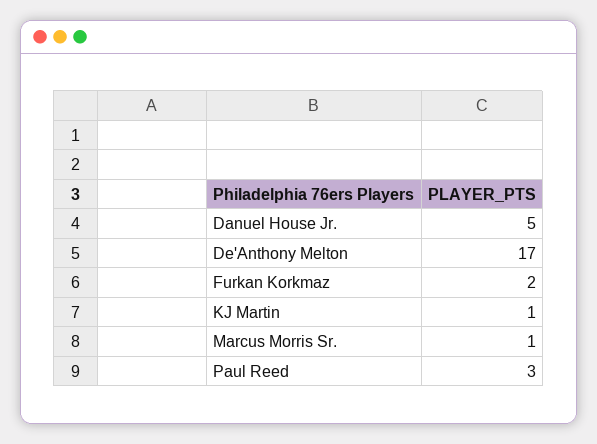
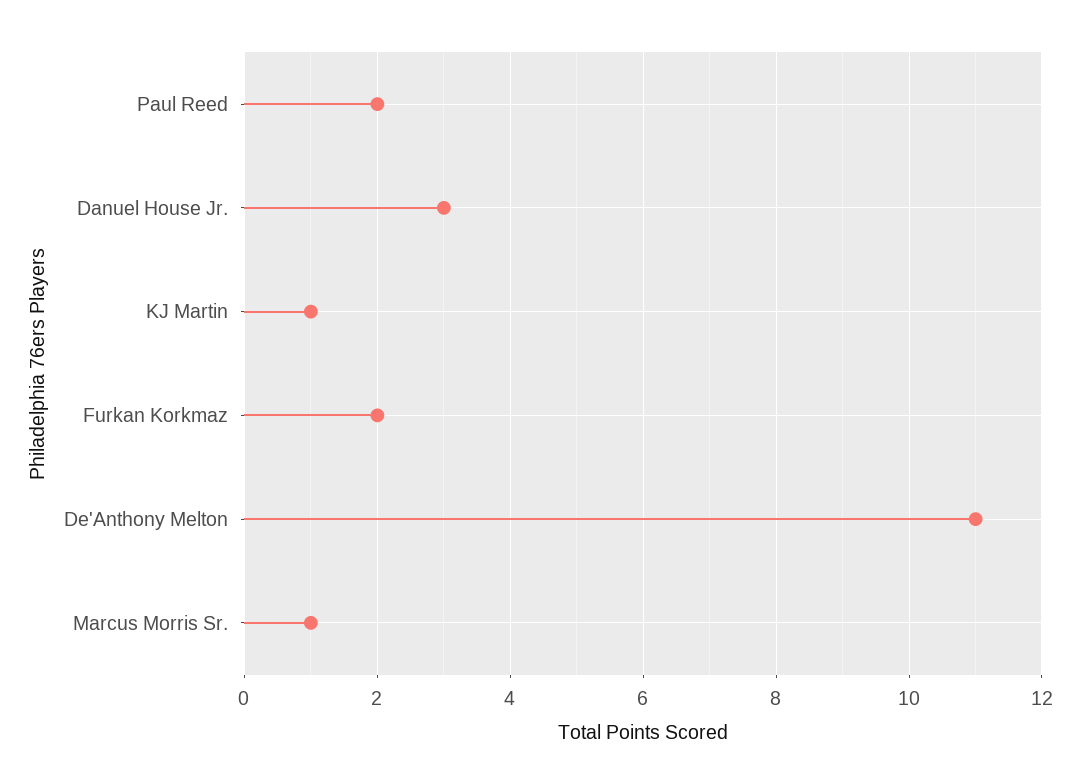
  {
-   "Danuel House Jr.": 5,
+   "Danuel House Jr.": 3,
-   "De'Anthony Melton": 17,
+   "De'Anthony Melton": 11,
    "Furkan Korkmaz": 2,
    "KJ Martin": 1,
    "Marcus Morris Sr.": 1,
-   "Paul Reed": 3
+   "Paul Reed": 2
  }

